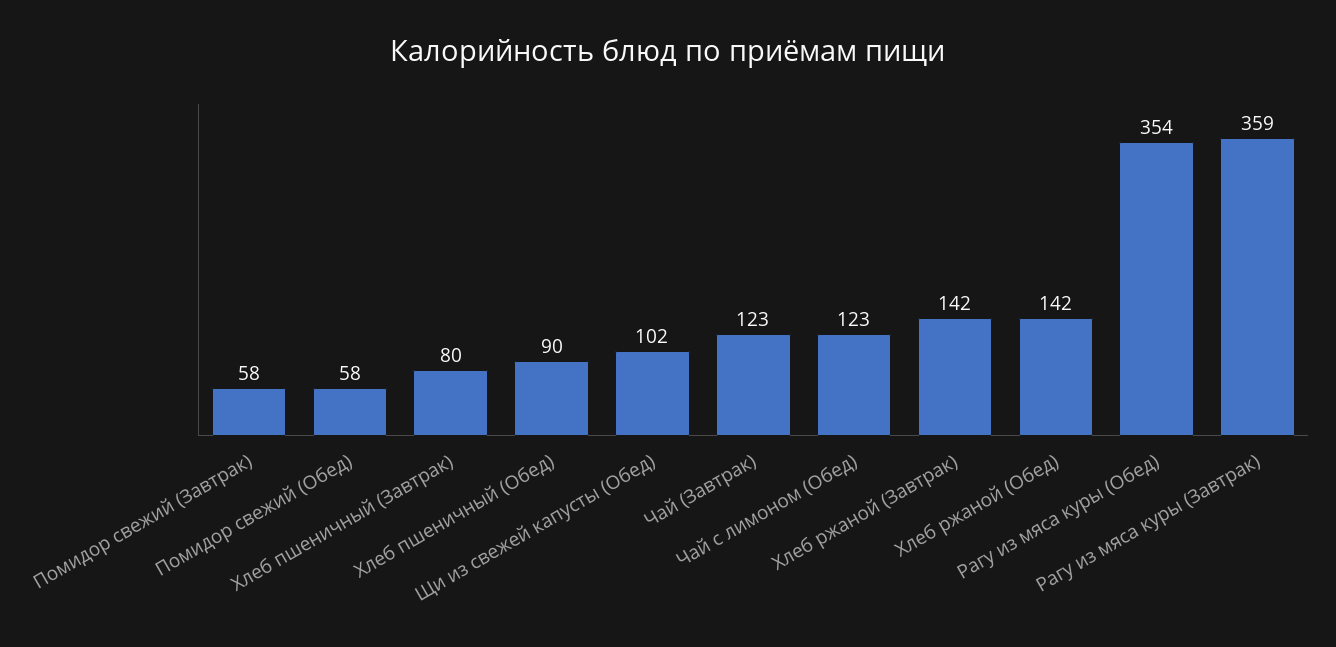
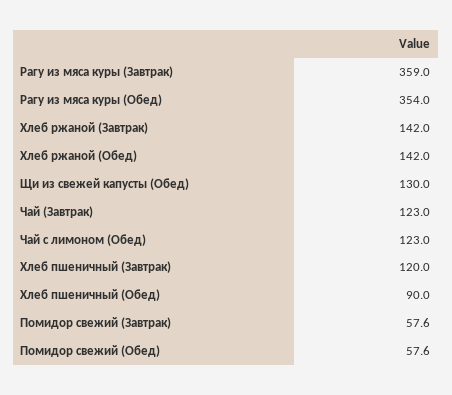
  {
    "Помидор свежий (Завтрак)": 57.6,
    "Помидор свежий (Обед)": 57.6,
-   "Хлеб пшеничный (Завтрак)": 80,
+   "Хлеб пшеничный (Завтрак)": 120,
    "Хлеб пшеничный (Обед)": 90,
-   "Щи из свежей капусты (Обед)": 102,
+   "Щи из свежей капусты (Обед)": 130,
    "Чай (Завтрак)": 123,
    "Чай с лимоном (Обед)": 123,
    "Хлеб ржаной (Завтрак)": 142,
    "Хлеб ржаной (Обед)": 142,
    "Рагу из мяса куры (Обед)": 354,
    "Рагу из мяса куры (Завтрак)": 359
  }

